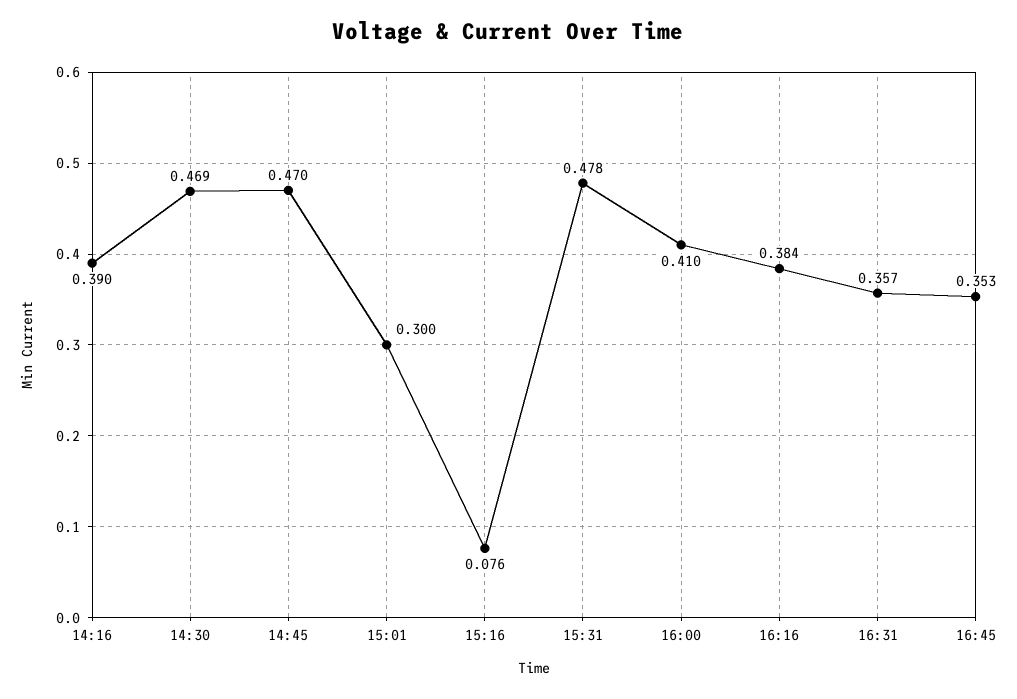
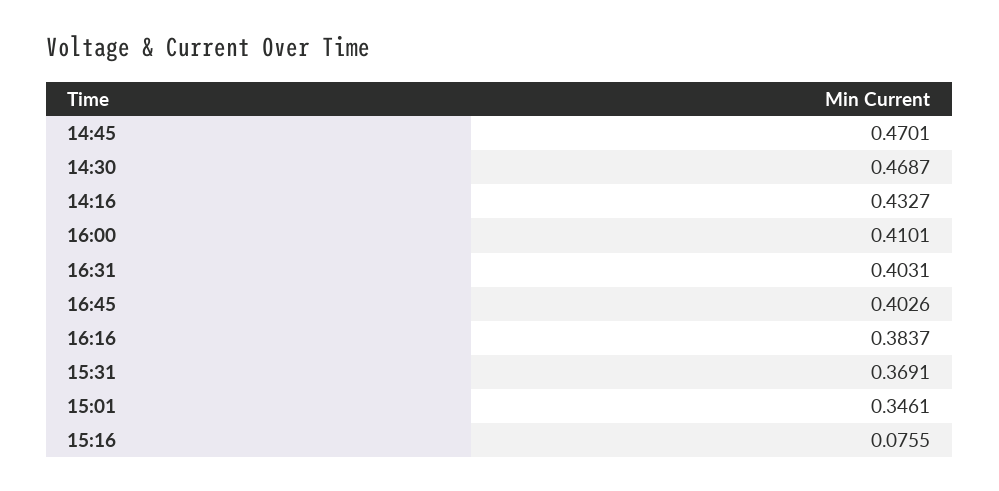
  {
-   "14:16": 0.39,
+   "14:16": 0.4327,
    "14:30": 0.4687,
    "14:45": 0.4701,
-   "15:01": 0.3,
+   "15:01": 0.3461,
    "15:16": 0.0755,
-   "15:31": 0.478,
+   "15:31": 0.3691,
    "16:00": 0.4101,
    "16:16": 0.3837,
-   "16:31": 0.357,
+   "16:31": 0.4031,
-   "16:45": 0.353
+   "16:45": 0.4026
  }

